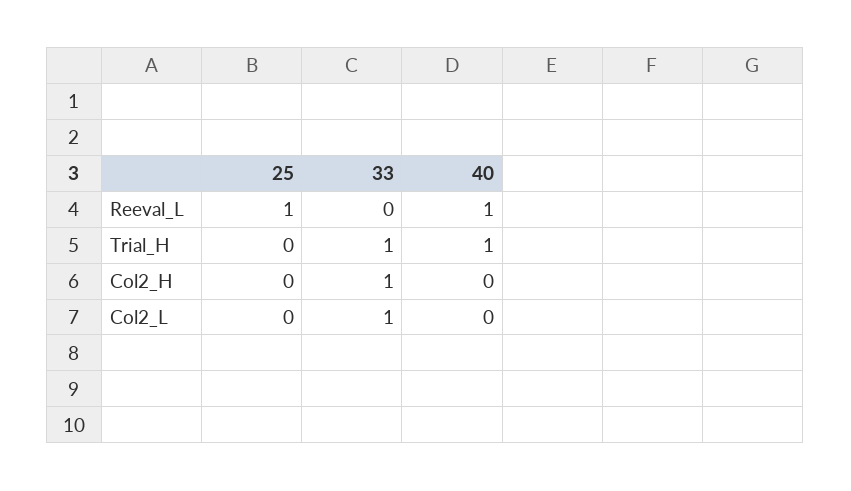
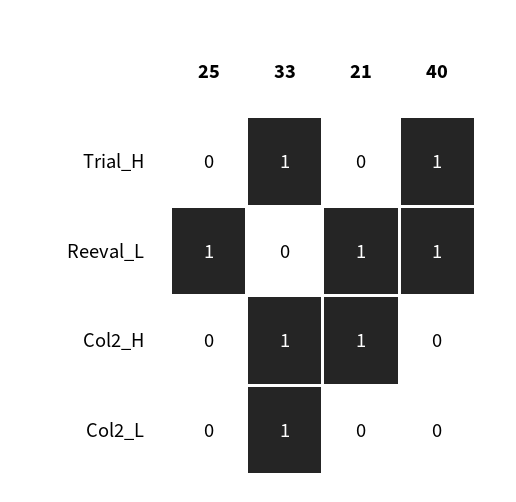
  {
    "25": {
      "Reeval_L": 1,
      "Trial_H": 0,
      "Col2_H": 0,
      "Col2_L": 0
    },
    "33": {
      "Reeval_L": 0,
      "Trial_H": 1,
      "Col2_H": 1,
      "Col2_L": 1
    },
    "40": {
      "Reeval_L": 1,
      "Trial_H": 1,
      "Col2_H": 0,
      "Col2_L": 0
-   }
+   },
+   "21": {
+     "Trial_H": 0,
+     "Reeval_L": 1,
+     "Col2_H": 1,
+     "Col2_L": 0
+   }
  }

